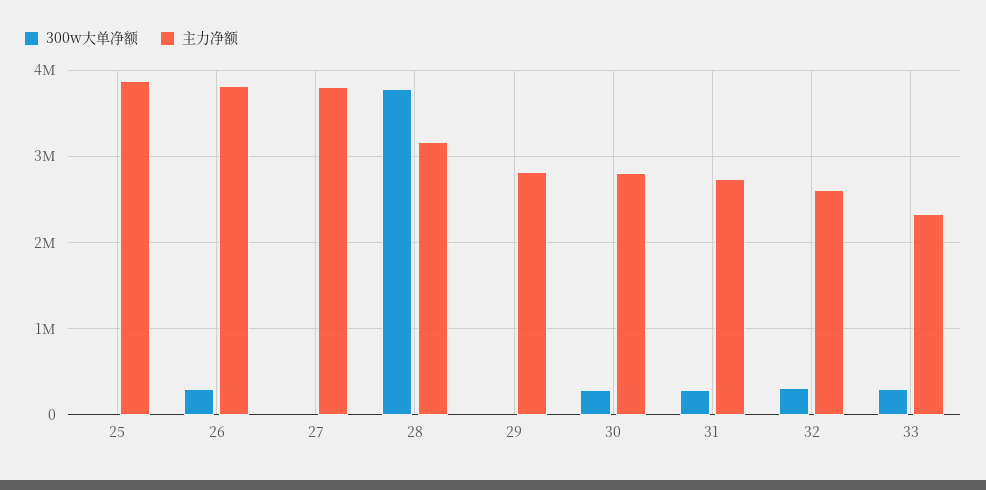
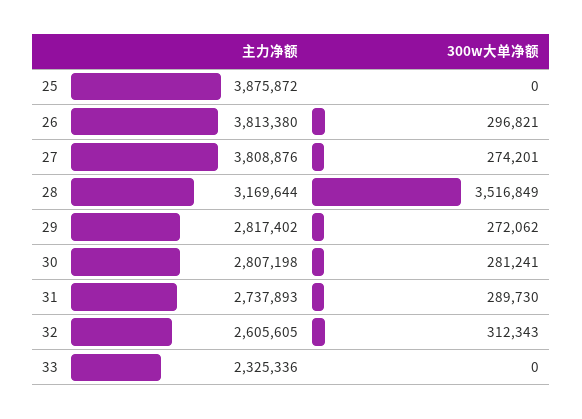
  {
    "300w大单净额": {
      "25": 0,
      "26": 296821,
-     "27": 0,
+     "27": 274201,
-     "28": 3800000,
+     "28": 3516849,
-     "29": 0,
+     "29": 272062,
      "30": 281241,
      "31": 289730,
      "32": 312343,
-     "33": 300000
+     "33": 0
    },
    "主力净额": {
      "25": 3875872,
      "26": 3813380,
      "27": 3808876,
      "28": 3169644,
      "29": 2817402,
      "30": 2807198,
      "31": 2737893,
      "32": 2605605,
      "33": 2325336
    }
  }

